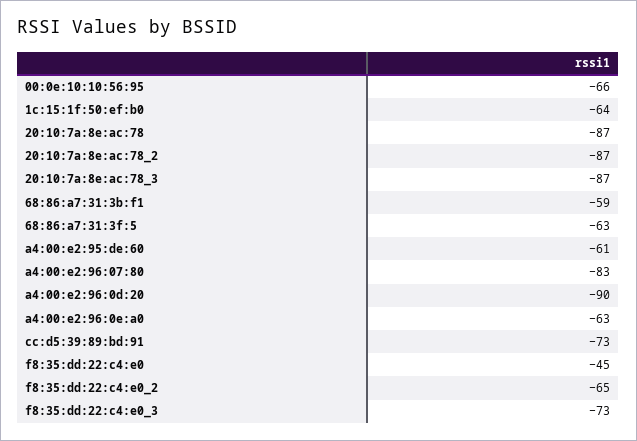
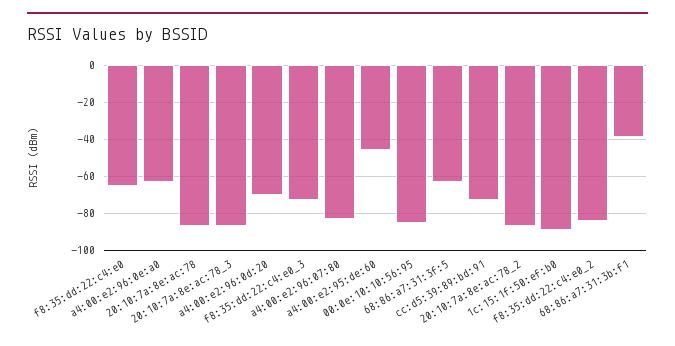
  {
-   "00:0e:10:10:56:95": -66,
+   "00:0e:10:10:56:95": -85,
-   "1c:15:1f:50:ef:b0": -64,
+   "1c:15:1f:50:ef:b0": -90,
    "20:10:7a:8e:ac:78": -87,
    "20:10:7a:8e:ac:78_2": -87,
    "20:10:7a:8e:ac:78_3": -87,
-   "68:86:a7:31:3b:f1": -59,
+   "68:86:a7:31:3b:f1": -40,
    "68:86:a7:31:3f:5": -63,
-   "a4:00:e2:95:de:60": -61,
+   "a4:00:e2:95:de:60": -45,
    "a4:00:e2:96:07:80": -83,
-   "a4:00:e2:96:0d:20": -90,
+   "a4:00:e2:96:0d:20": -70,
    "a4:00:e2:96:0e:a0": -63,
    "cc:d5:39:89:bd:91": -73,
-   "f8:35:dd:22:c4:e0": -45,
+   "f8:35:dd:22:c4:e0": -65,
-   "f8:35:dd:22:c4:e0_2": -65,
+   "f8:35:dd:22:c4:e0_2": -85,
    "f8:35:dd:22:c4:e0_3": -73
  }

